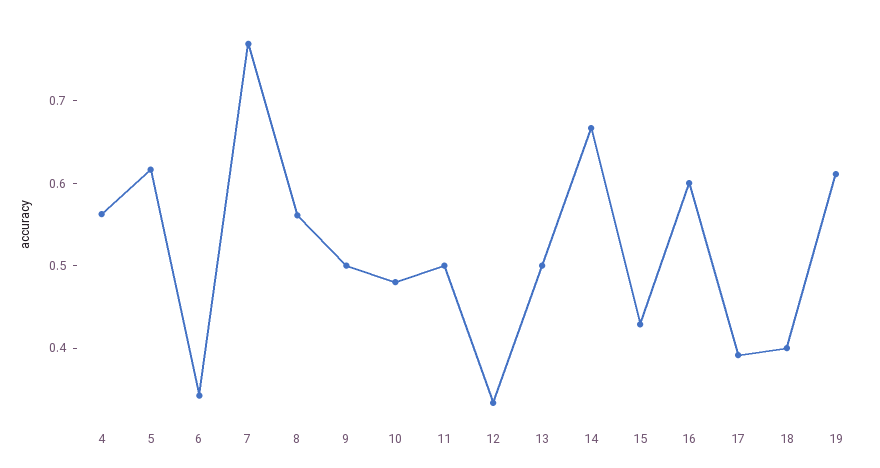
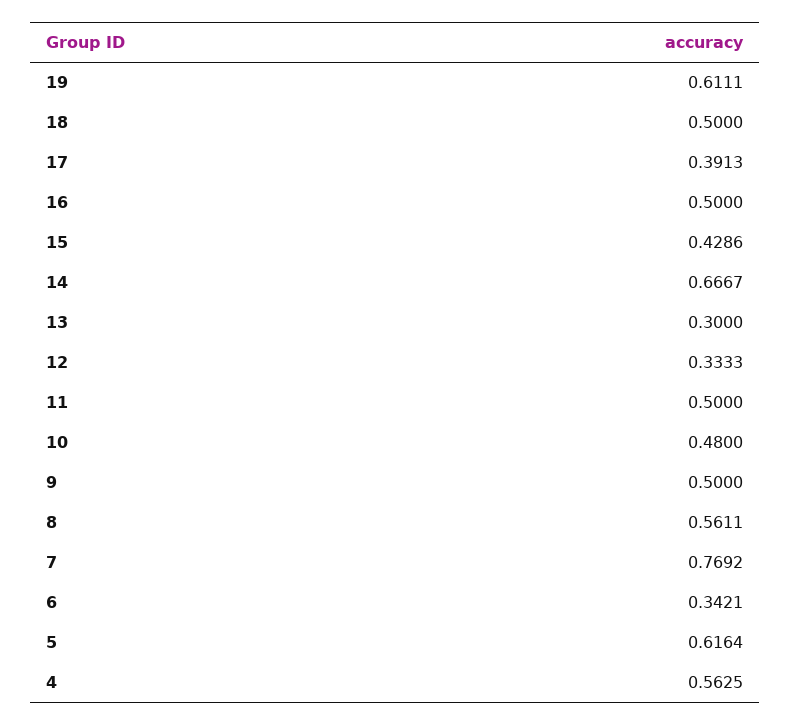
  {
    "4": 0.5625,
    "5": 0.6164,
    "6": 0.3421,
    "7": 0.7692,
    "8": 0.5611,
    "9": 0.5,
    "10": 0.48,
    "11": 0.5,
    "12": 0.3333,
-   "13": 0.5,
+   "13": 0.3,
    "14": 0.6667,
    "15": 0.4286,
-   "16": 0.6,
+   "16": 0.5,
    "17": 0.3913,
-   "18": 0.4,
+   "18": 0.5,
    "19": 0.6111
  }

